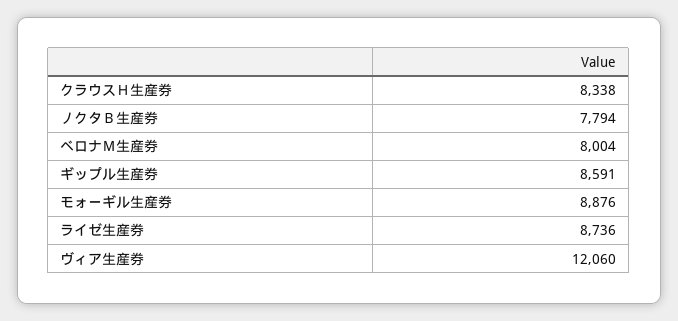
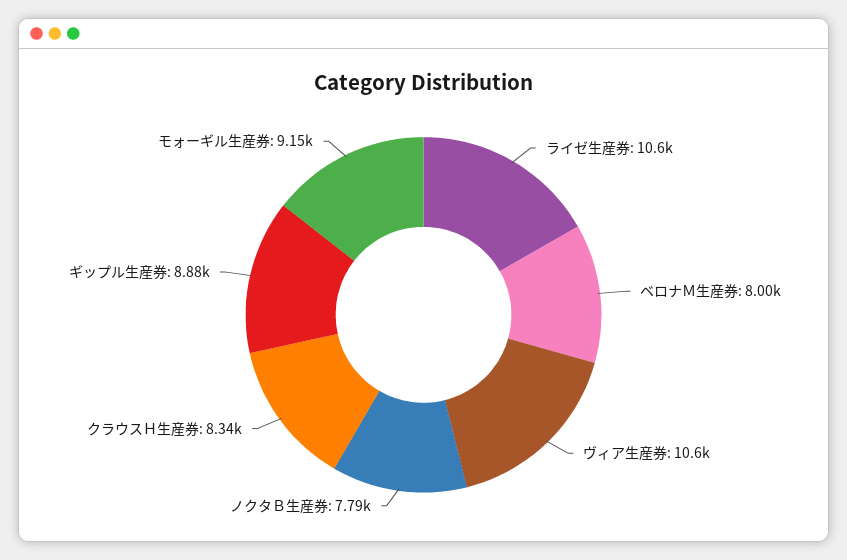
  {
    "クラウスＨ生産券": 8338,
    "ノクタＢ生産券": 7794,
    "ベロナＭ生産券": 8004,
-   "ギップル生産券": 8591,
+   "ギップル生産券": 8880,
-   "モォーギル生産券": 8876,
+   "モォーギル生産券": 9150,
-   "ライゼ生産券": 8736,
+   "ライゼ生産券": 10600,
-   "ヴィア生産券": 12060
+   "ヴィア生産券": 10600
  }

